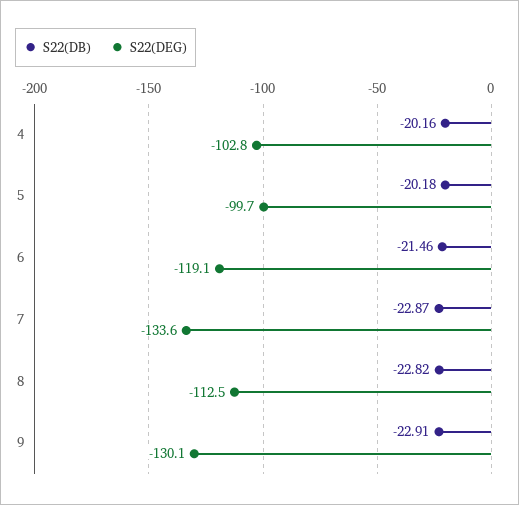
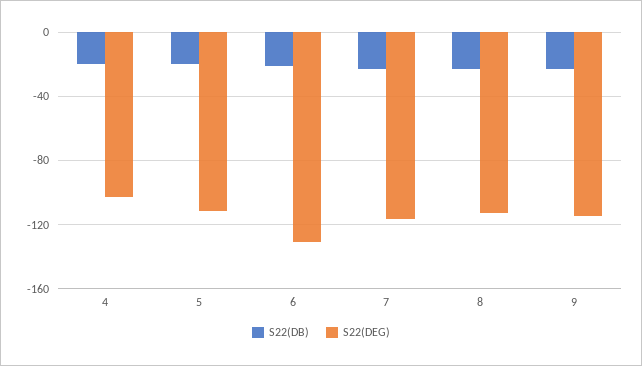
  {
    "S22(DB)": {
      "4": -20.16,
      "5": -20.18,
      "6": -21.46,
      "7": -22.87,
      "8": -22.82,
      "9": -22.91
    },
    "S22(DEG)": {
      "4": -102.8,
-     "5": -99.7,
+     "5": -110,
-     "6": -119.1,
+     "6": -130,
-     "7": -133.6,
+     "7": -115,
      "8": -112.5,
-     "9": -130.1
+     "9": -115
    }
  }

